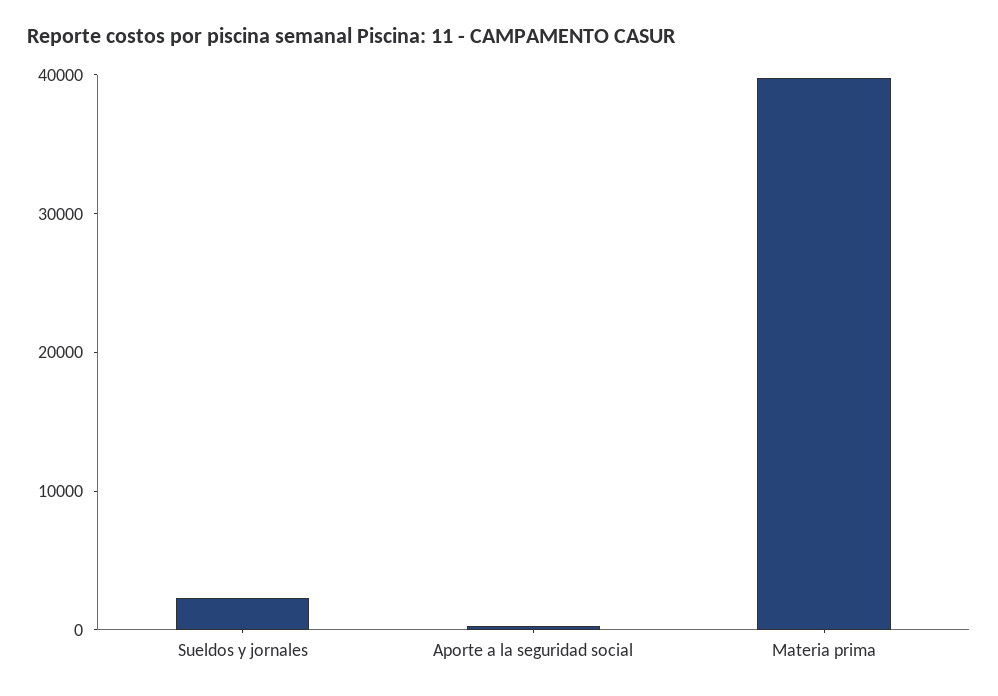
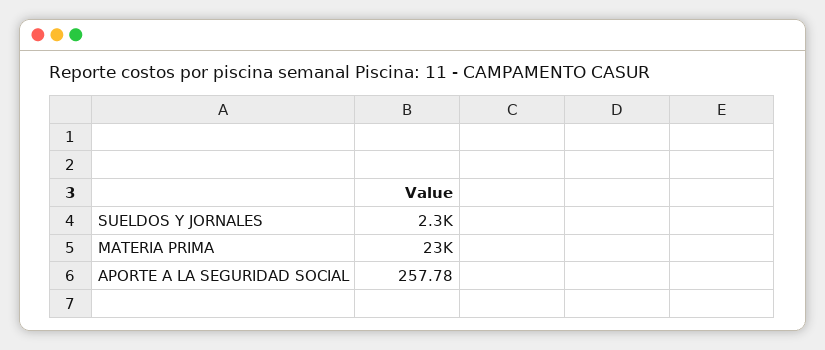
  {
    "Sueldos y jornales": 2300,
    "Aporte a la seguridad social": 257.78,
-   "Materia prima": 40000
+   "Materia prima": 23000
  }

